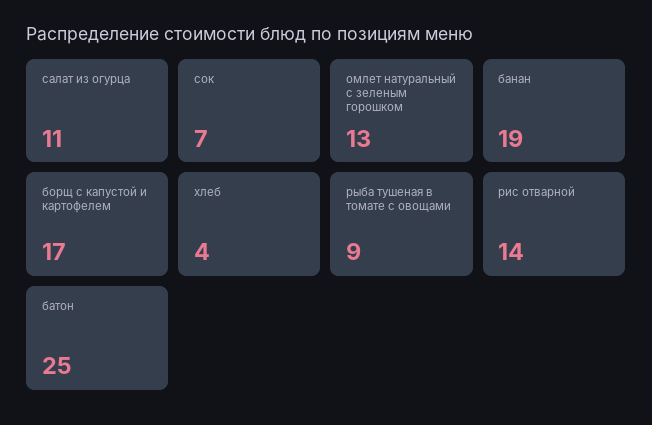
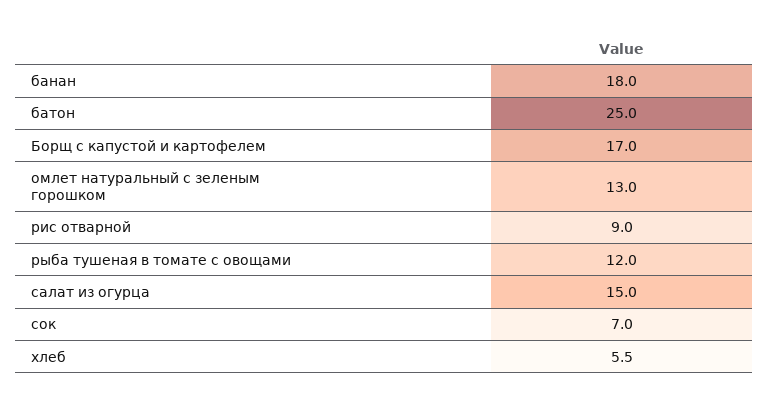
  {
-   "салат из огурца": 11,
+   "салат из огурца": 15,
    "сок": 7,
    "омлет натуральный с зеленым горошком": 13,
-   "банан": 19,
+   "банан": 18,
    "борщ с капустой и картофелем": 17,
-   "хлеб": 4,
+   "хлеб": 5.5,
-   "рыба тушеная в томате с овощами": 9,
+   "рыба тушеная в томате с овощами": 12,
-   "рис отварной": 14,
+   "рис отварной": 9,
    "батон": 25
  }

